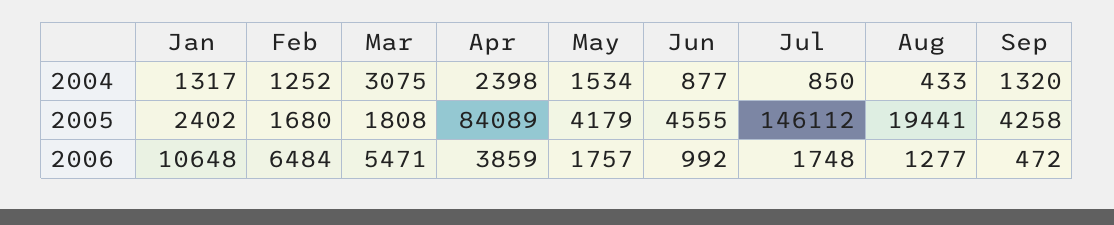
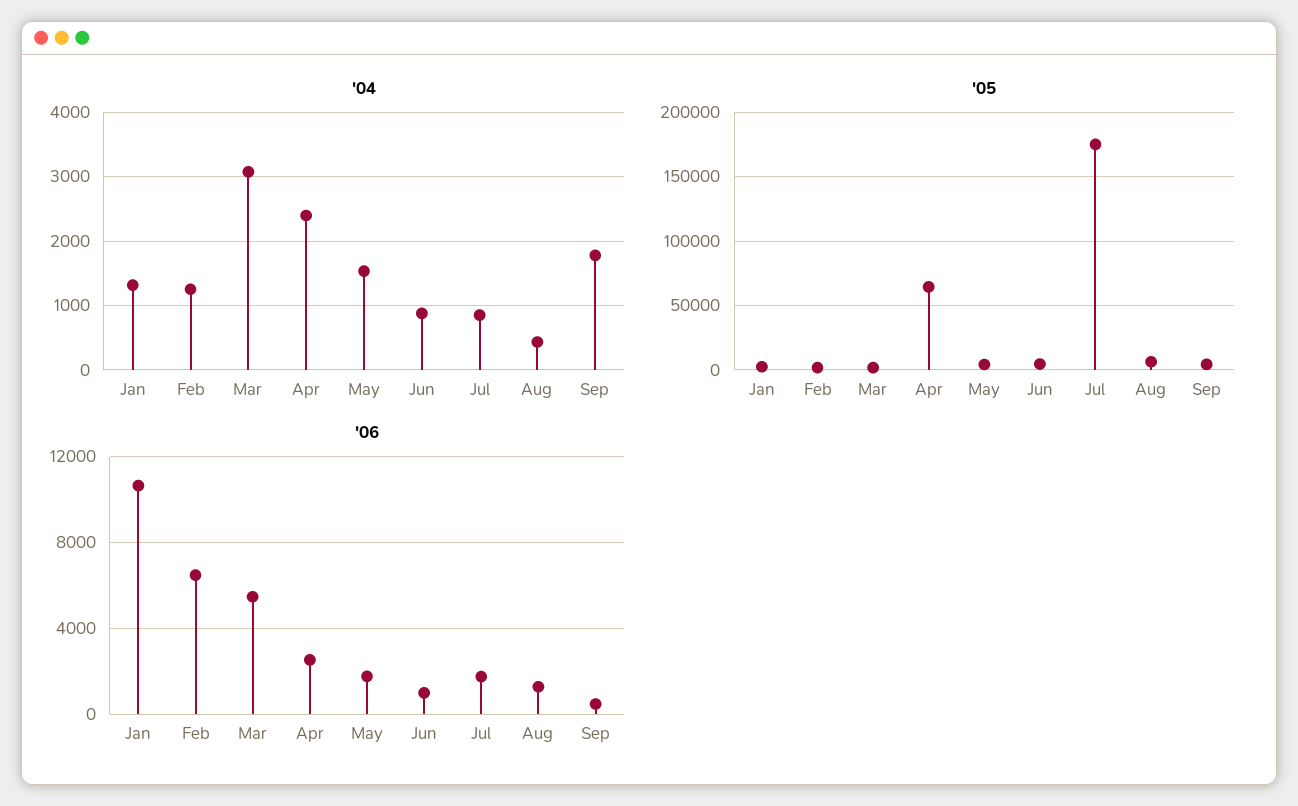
  {
    "2004": {
      "Jan": 1317,
      "Feb": 1252,
      "Mar": 3075,
      "Apr": 2398,
      "May": 1534,
      "Jun": 877,
      "Jul": 850,
      "Aug": 433,
-     "Sep": 1320
+     "Sep": 1800
    },
    "2005": {
      "Jan": 2402,
      "Feb": 1680,
      "Mar": 1808,
-     "Apr": 84089,
+     "Apr": 65000,
      "May": 4179,
      "Jun": 4555,
-     "Jul": 146112,
+     "Jul": 175000,
-     "Aug": 19441,
+     "Aug": 5000,
      "Sep": 4258
    },
    "2006": {
      "Jan": 10648,
      "Feb": 6484,
      "Mar": 5471,
-     "Apr": 3859,
+     "Apr": 2500,
      "May": 1757,
      "Jun": 992,
      "Jul": 1748,
      "Aug": 1277,
      "Sep": 472
    }
  }

